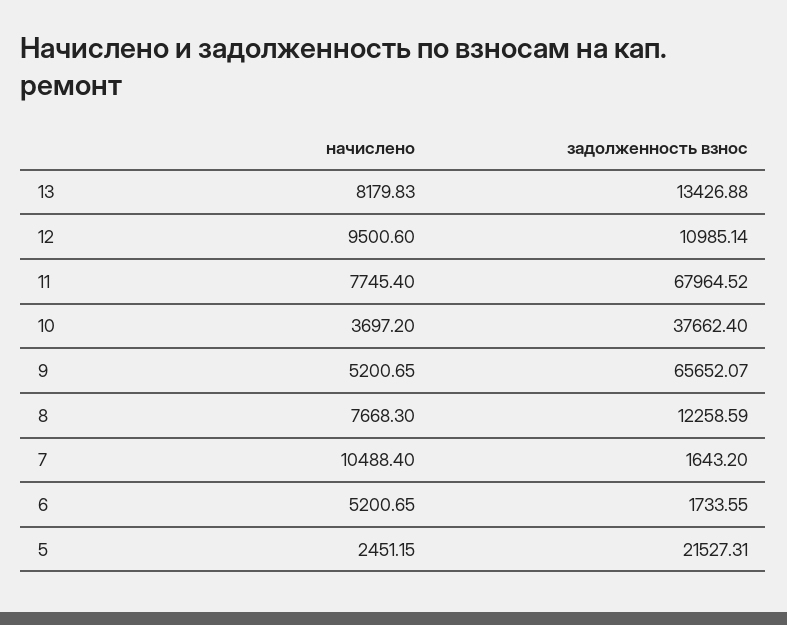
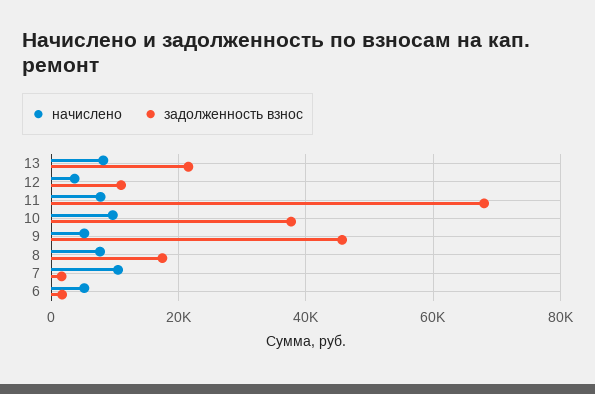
  {
    "начислено": {
      "13": 8179.83,
-     "12": 9500.6,
+     "12": 4000,
      "11": 7745.4,
-     "10": 3697.2,
+     "10": 10000,
      "9": 5200.65,
      "8": 7668.3,
      "7": 10488.4,
-     "6": 5200.65,
+     "6": 5200.65
-     "5": 2451.15
    },
    "задолженность взнос": {
-     "13": 13426.88,
+     "13": 22000,
      "12": 10985.14,
      "11": 67964.52,
      "10": 37662.4,
-     "9": 65652.07,
+     "9": 46000,
-     "8": 12258.59,
+     "8": 18000,
      "7": 1643.2,
-     "6": 1733.55,
+     "6": 1733.55
-     "5": 21527.31
    }
  }

